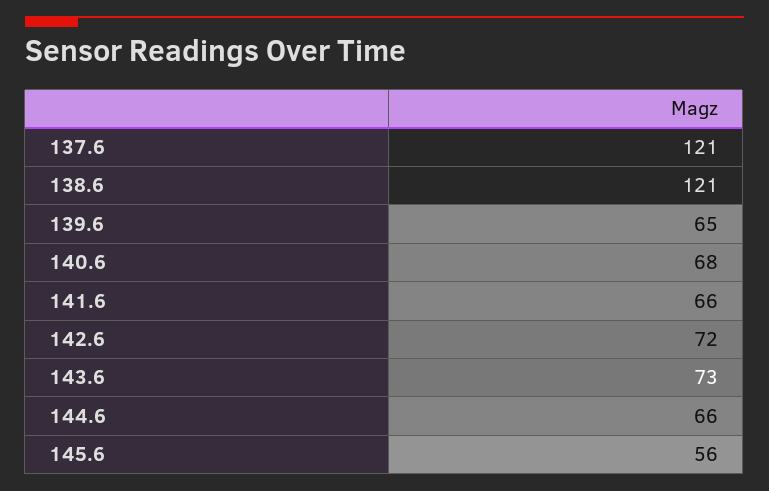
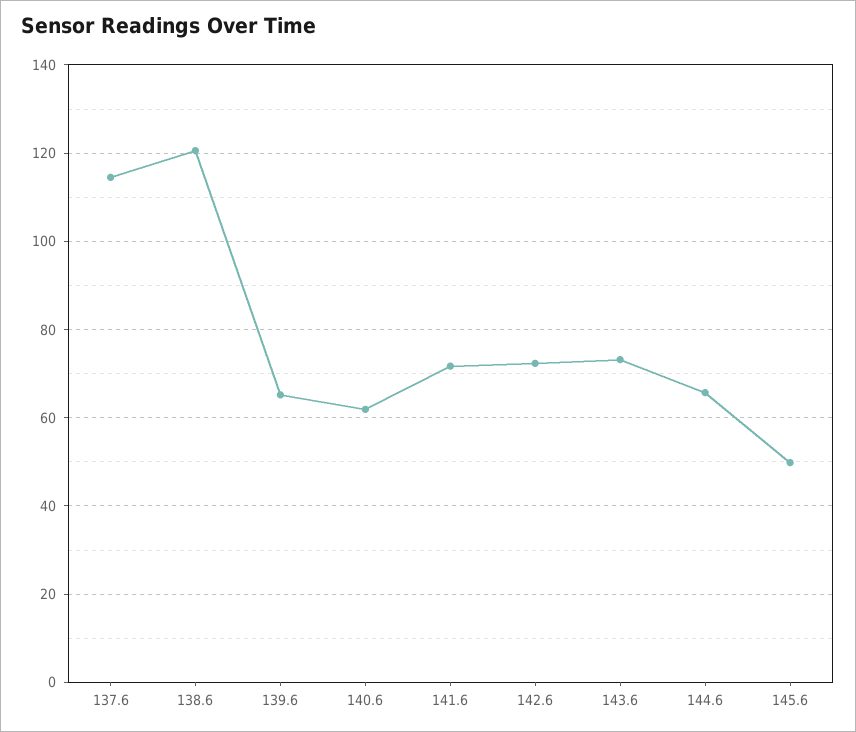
  {
-   "137.6": 121,
+   "137.6": 114,
    "138.6": 121,
    "139.6": 65,
-   "140.6": 68,
+   "140.6": 62,
-   "141.6": 66,
+   "141.6": 72,
    "142.6": 72,
    "143.6": 73,
    "144.6": 66,
-   "145.6": 56
+   "145.6": 50
  }

